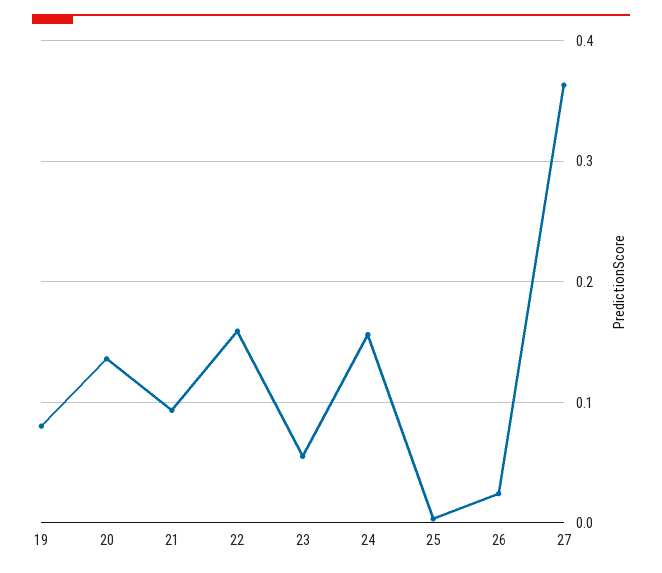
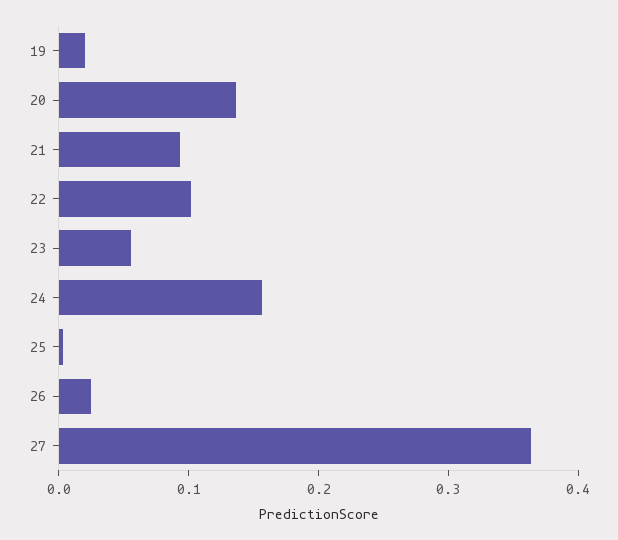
  {
-   "19": 0.08,
+   "19": 0.02,
    "20": 0.14,
    "21": 0.09,
-   "22": 0.16,
+   "22": 0.1,
    "23": 0.06,
    "24": 0.16,
    "25": 0,
    "26": 0.02,
    "27": 0.36
  }

